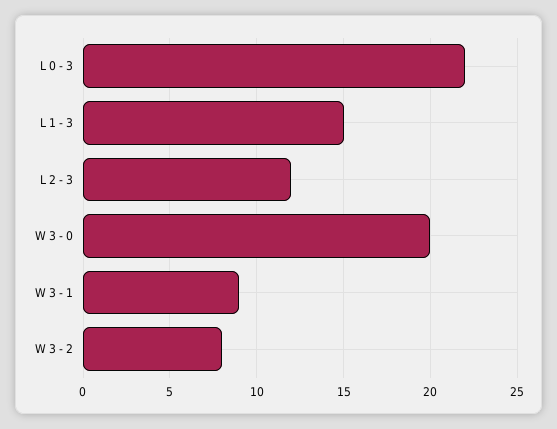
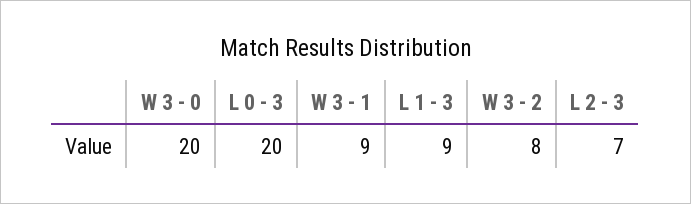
  {
-   "L 0 - 3": 22,
+   "L 0 - 3": 20,
-   "L 1 - 3": 15,
+   "L 1 - 3": 9,
-   "L 2 - 3": 12,
+   "L 2 - 3": 7,
    "W 3 - 0": 20,
    "W 3 - 1": 9,
    "W 3 - 2": 8
  }

